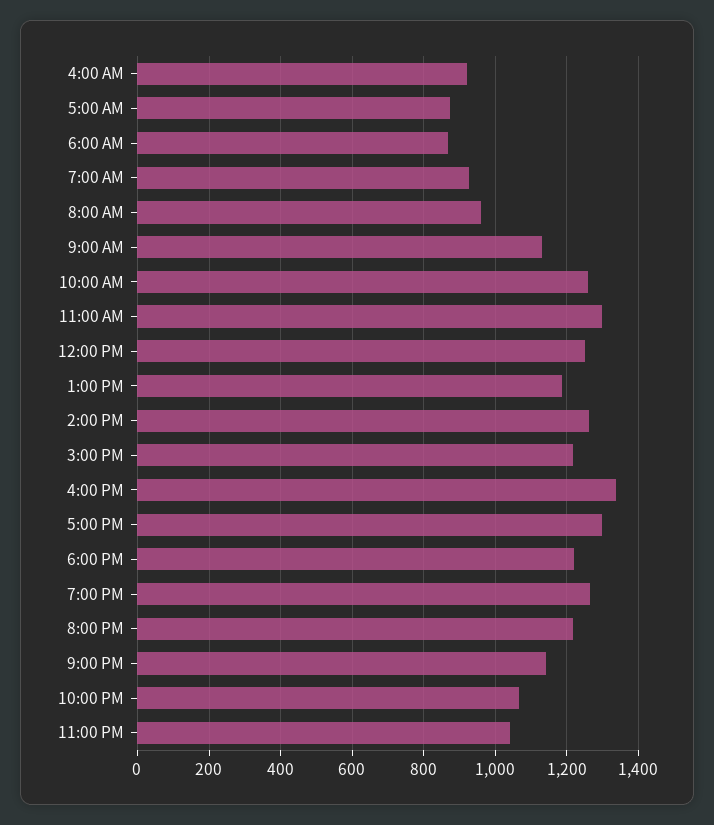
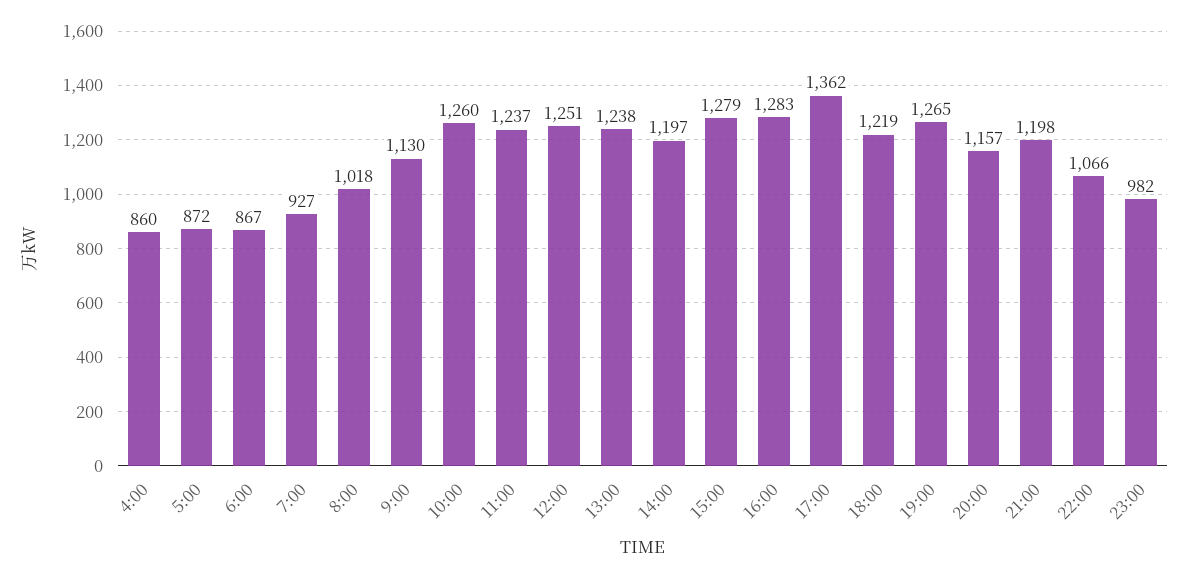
  {
-   "4:00 AM": 920,
+   "4:00 AM": 860,
    "5:00 AM": 872,
    "6:00 AM": 867,
    "7:00 AM": 927,
-   "8:00 AM": 960,
+   "8:00 AM": 1018,
    "9:00 AM": 1130,
    "10:00 AM": 1260,
-   "11:00 AM": 1300,
+   "11:00 AM": 1237,
    "12:00 PM": 1251,
-   "1:00 PM": 1180,
+   "1:00 PM": 1238,
-   "2:00 PM": 1260,
+   "2:00 PM": 1197,
-   "3:00 PM": 1220,
+   "3:00 PM": 1279,
-   "4:00 PM": 1340,
+   "4:00 PM": 1283,
-   "5:00 PM": 1300,
+   "5:00 PM": 1362,
    "6:00 PM": 1219,
    "7:00 PM": 1265,
-   "8:00 PM": 1220,
+   "8:00 PM": 1157,
-   "9:00 PM": 1140,
+   "9:00 PM": 1198,
    "10:00 PM": 1066,
-   "11:00 PM": 1040
+   "11:00 PM": 982
  }

